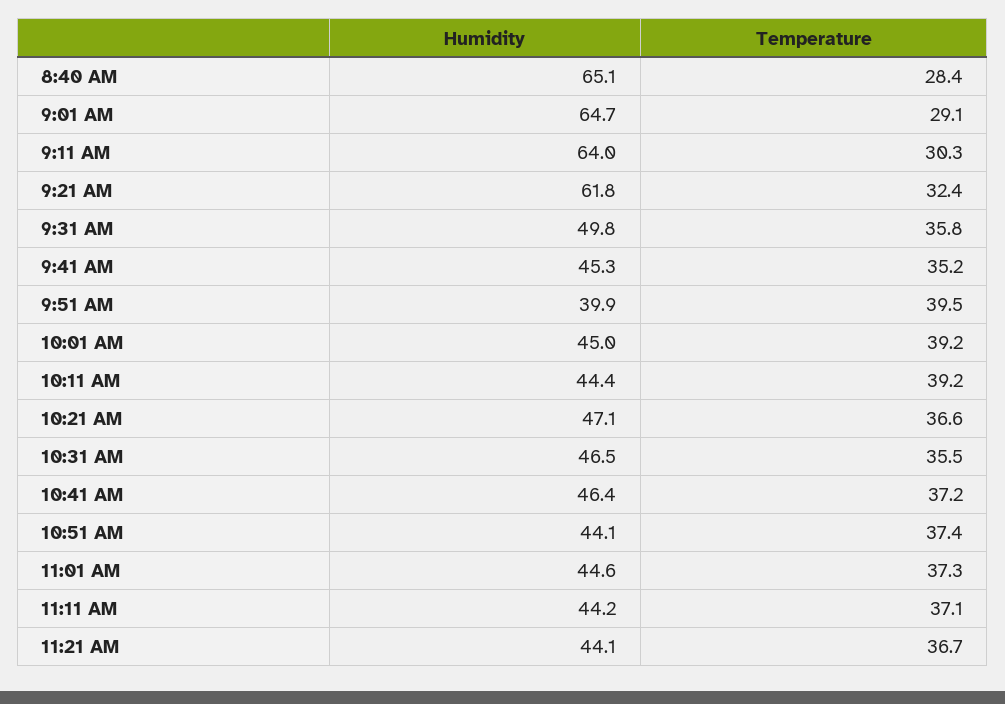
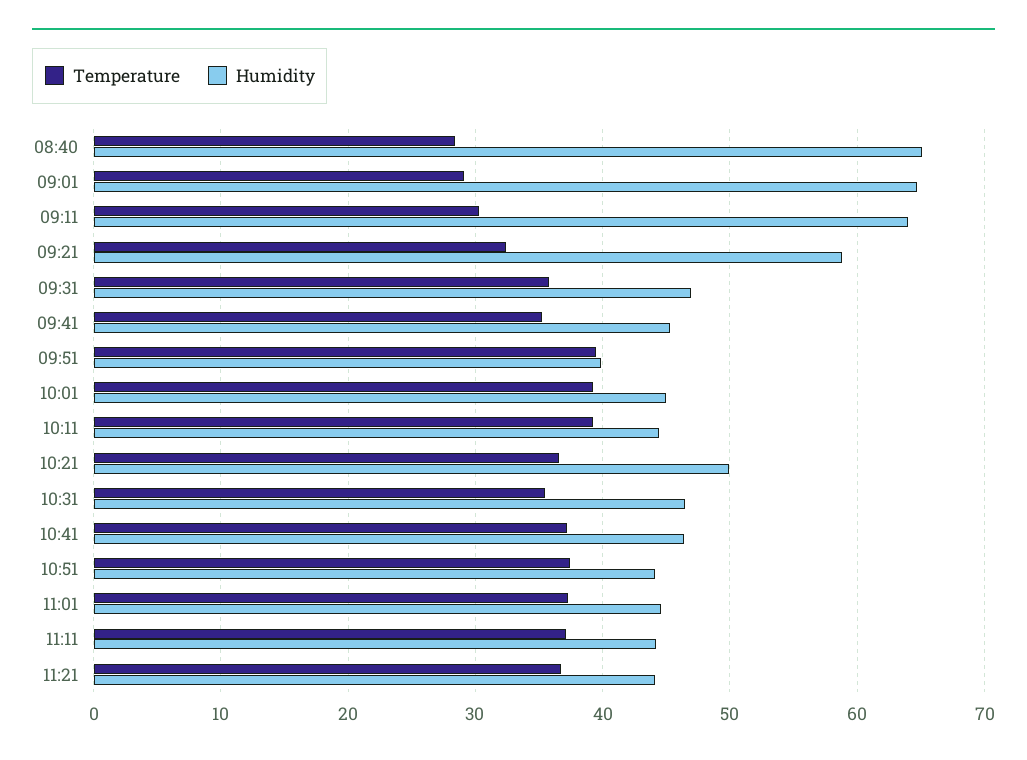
  {
    "Humidity": {
      "8:40 AM": 65.1,
      "9:01 AM": 64.7,
      "9:11 AM": 64,
-     "9:21 AM": 61.8,
+     "9:21 AM": 59,
-     "9:31 AM": 49.8,
+     "9:31 AM": 47,
      "9:41 AM": 45.3,
      "9:51 AM": 39.9,
      "10:01 AM": 45,
      "10:11 AM": 44.4,
-     "10:21 AM": 47.1,
+     "10:21 AM": 50,
      "10:31 AM": 46.5,
      "10:41 AM": 46.4,
      "10:51 AM": 44.1,
      "11:01 AM": 44.6,
      "11:11 AM": 44.2,
      "11:21 AM": 44.1
    },
    "Temperature": {
      "8:40 AM": 28.4,
      "9:01 AM": 29.1,
      "9:11 AM": 30.3,
      "9:21 AM": 32.4,
      "9:31 AM": 35.8,
      "9:41 AM": 35.2,
      "9:51 AM": 39.5,
      "10:01 AM": 39.2,
      "10:11 AM": 39.2,
      "10:21 AM": 36.6,
      "10:31 AM": 35.5,
      "10:41 AM": 37.2,
      "10:51 AM": 37.4,
      "11:01 AM": 37.3,
      "11:11 AM": 37.1,
      "11:21 AM": 36.7
    }
  }

